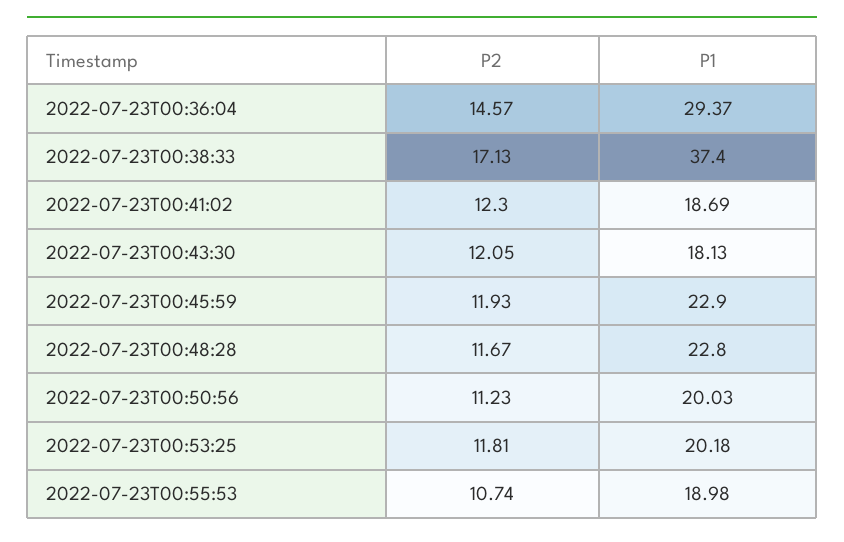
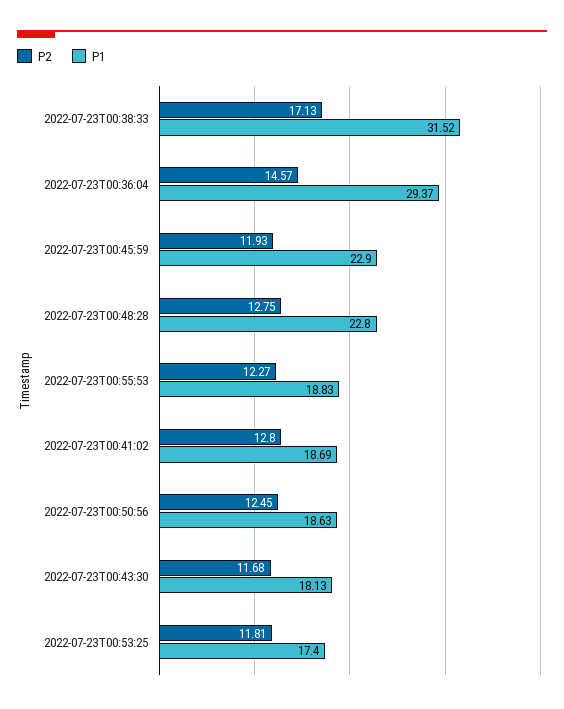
  {
    "P2": {
      "2022-07-23T00:36:04": 14.57,
      "2022-07-23T00:38:33": 17.13,
-     "2022-07-23T00:41:02": 12.3,
+     "2022-07-23T00:41:02": 12.8,
-     "2022-07-23T00:43:30": 12.05,
+     "2022-07-23T00:43:30": 11.68,
      "2022-07-23T00:45:59": 11.93,
-     "2022-07-23T00:48:28": 11.67,
+     "2022-07-23T00:48:28": 12.75,
-     "2022-07-23T00:50:56": 11.23,
+     "2022-07-23T00:50:56": 12.45,
      "2022-07-23T00:53:25": 11.81,
-     "2022-07-23T00:55:53": 10.74
+     "2022-07-23T00:55:53": 12.27
    },
    "P1": {
      "2022-07-23T00:36:04": 29.37,
-     "2022-07-23T00:38:33": 37.4,
+     "2022-07-23T00:38:33": 31.52,
      "2022-07-23T00:41:02": 18.69,
      "2022-07-23T00:43:30": 18.13,
      "2022-07-23T00:45:59": 22.9,
      "2022-07-23T00:48:28": 22.8,
-     "2022-07-23T00:50:56": 20.03,
+     "2022-07-23T00:50:56": 18.63,
-     "2022-07-23T00:53:25": 20.18,
+     "2022-07-23T00:53:25": 17.4,
-     "2022-07-23T00:55:53": 18.98
+     "2022-07-23T00:55:53": 18.83
    }
  }

